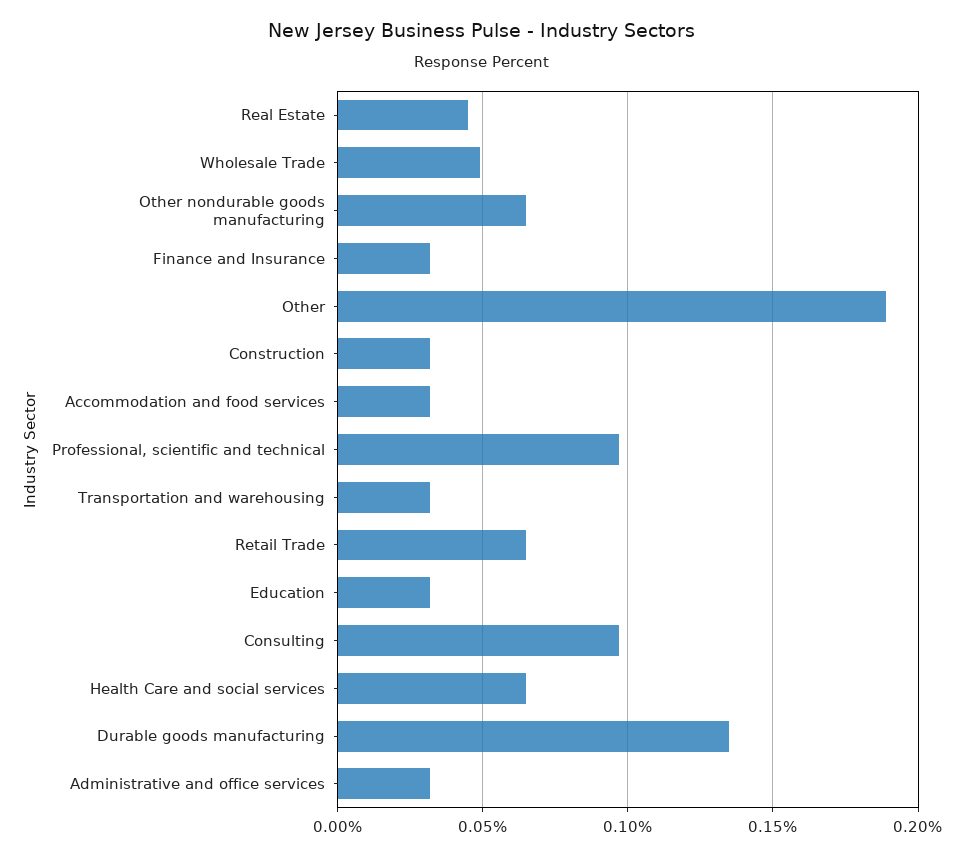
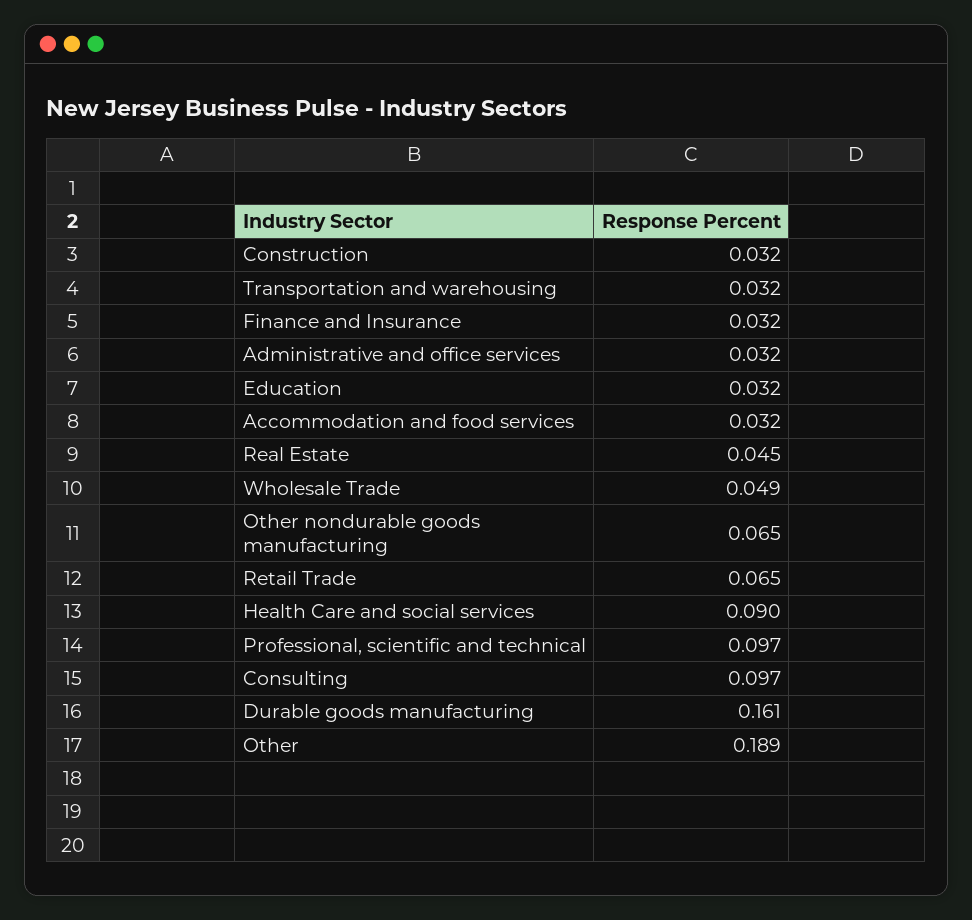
  {
    "Real Estate": 0.045,
    "Wholesale Trade": 0.049,
    "Other nondurable goods manufacturing": 0.065,
    "Finance and Insurance": 0.032,
    "Other": 0.189,
    "Construction": 0.032,
    "Accommodation and food services": 0.032,
    "Professional, scientific and technical": 0.097,
    "Transportation and warehousing": 0.032,
    "Retail Trade": 0.065,
    "Education": 0.032,
    "Consulting": 0.097,
-   "Health Care and social services": 0.065,
+   "Health Care and social services": 0.09,
-   "Durable goods manufacturing": 0.135,
+   "Durable goods manufacturing": 0.161,
    "Administrative and office services": 0.032
  }

